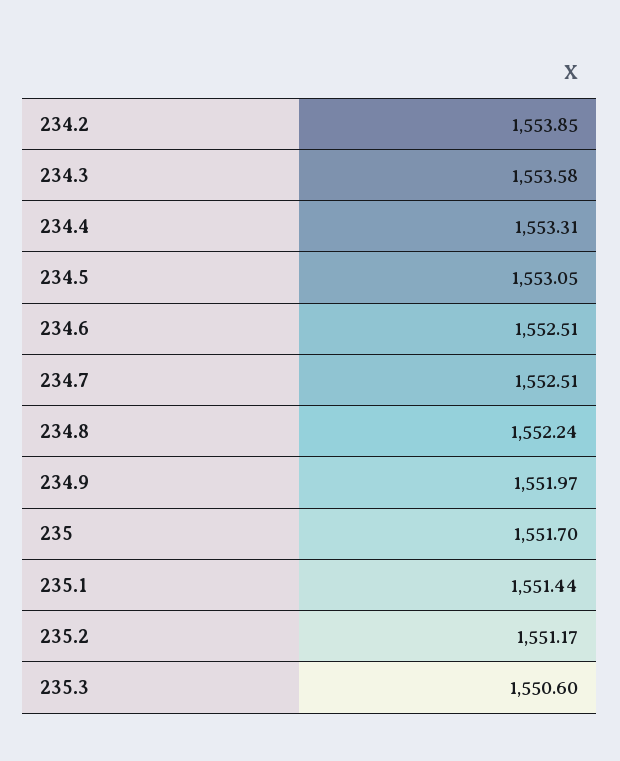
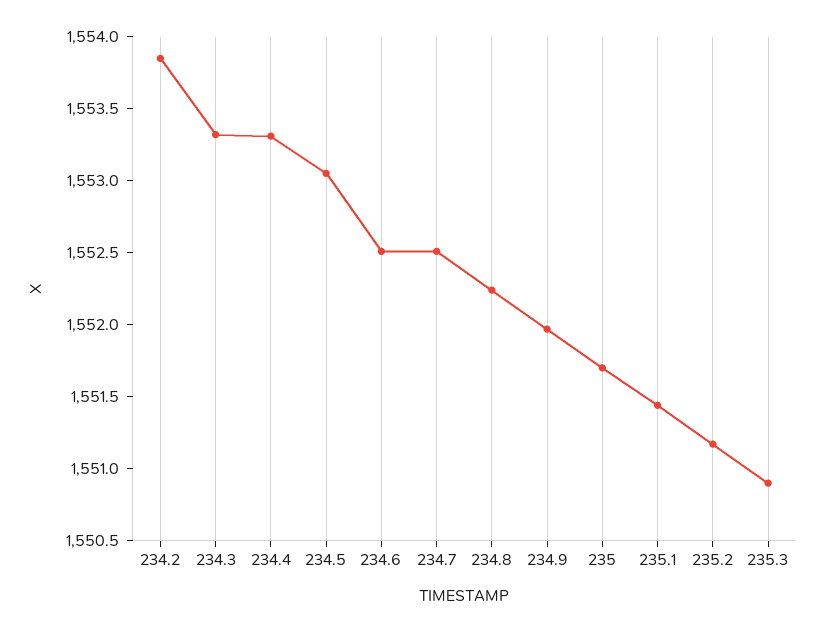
  {
    "234.2": 1553.85,
-   "234.3": 1553.58,
+   "234.3": 1553.3,
    "234.4": 1553.31,
    "234.5": 1553.05,
    "234.6": 1552.51,
    "234.7": 1552.51,
    "234.8": 1552.24,
    "234.9": 1551.97,
    "235": 1551.7,
    "235.1": 1551.44,
    "235.2": 1551.17,
-   "235.3": 1550.6
+   "235.3": 1550.9
  }

